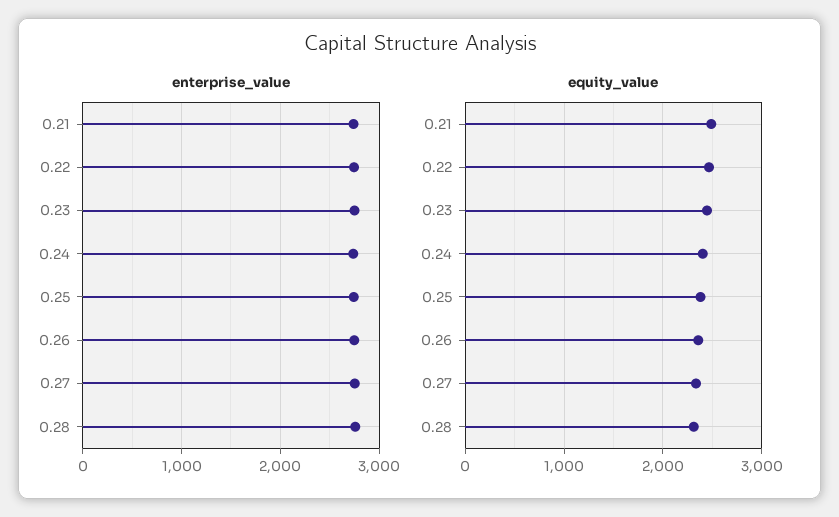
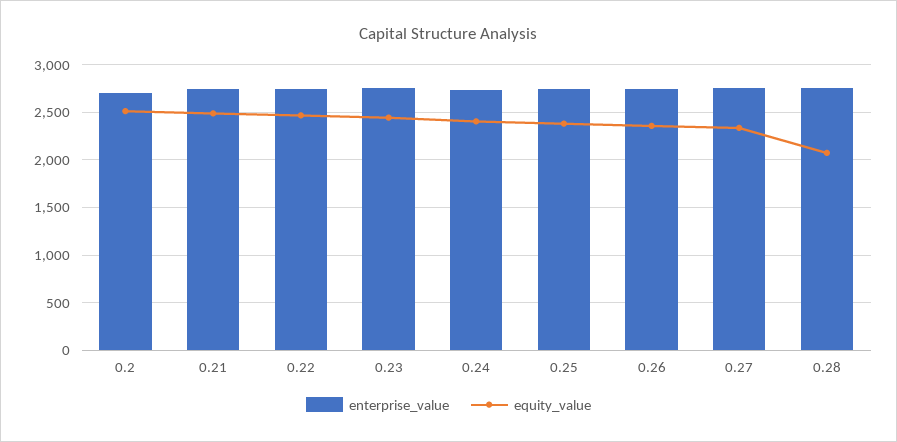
  {
    "enterprise_value": {
      "0.21": 2700,
      "0.22": 2700,
      "0.23": 2800,
      "0.24": 2700,
      "0.25": 2700,
      "0.26": 2700,
      "0.27": 2800,
-     "0.28": 2800
+     "0.28": 2800,
+     "0.2": 2700
    },
    "equity_value": {
      "0.21": 2500,
      "0.22": 2500,
      "0.23": 2400,
      "0.24": 2400,
      "0.25": 2400,
      "0.26": 2400,
      "0.27": 2300,
-     "0.28": 2300
+     "0.28": 2100,
+     "0.2": 2500
    }
  }

